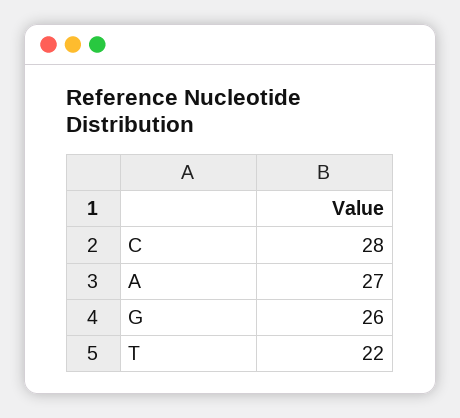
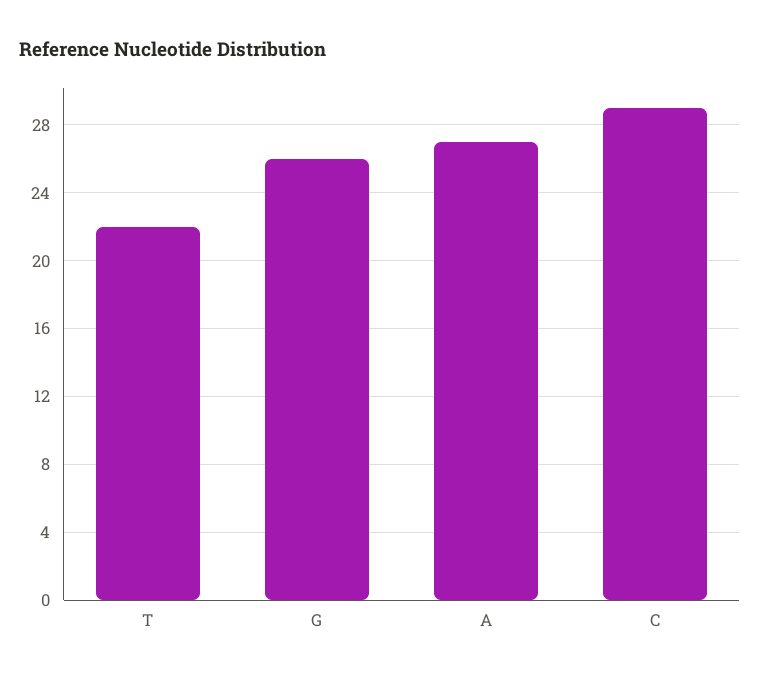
  {
-   "C": 28,
+   "C": 29,
    "A": 27,
    "G": 26,
    "T": 22
  }

